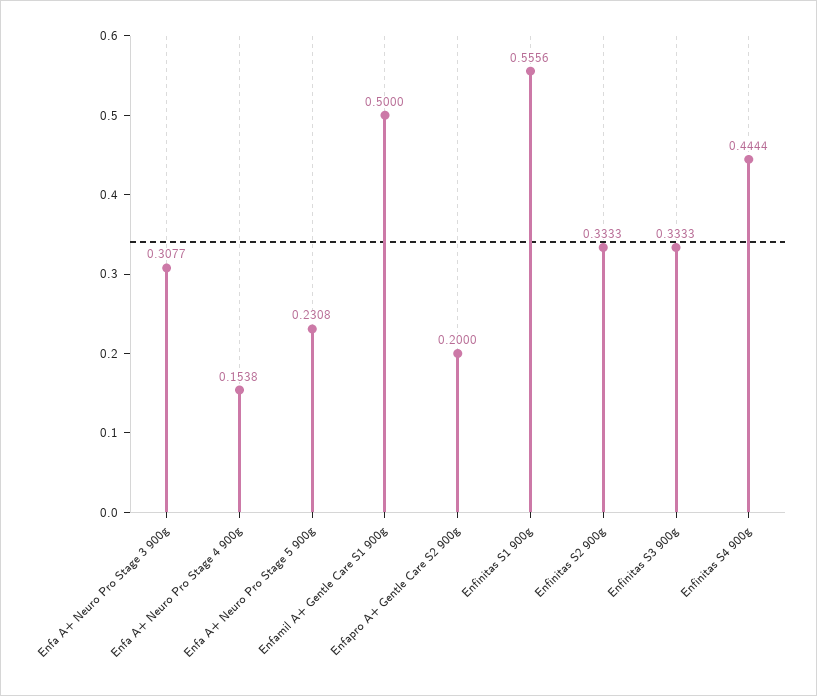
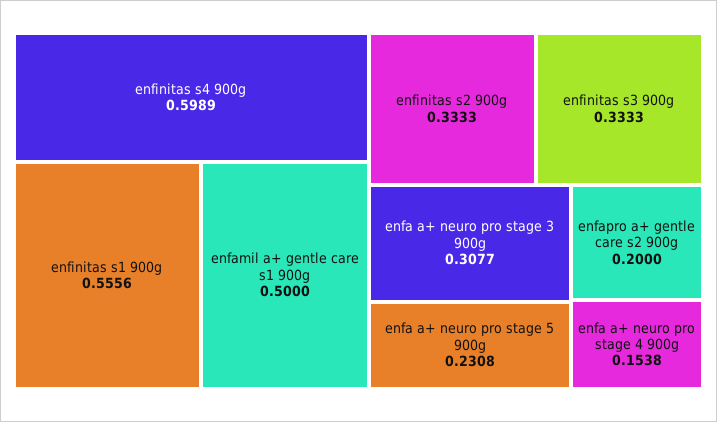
  {
    "Enfa A+ Neuro Pro Stage 3 900g": 0.3077,
    "Enfa A+ Neuro Pro Stage 4 900g": 0.1538,
    "Enfa A+ Neuro Pro Stage 5 900g": 0.2308,
    "Enfamil A+ Gentle Care S1 900g": 0.5,
    "Enfapro A+ Gentle Care S2 900g": 0.2,
    "Enfinitas S1 900g": 0.5556,
    "Enfinitas S2 900g": 0.3333,
    "Enfinitas S3 900g": 0.3333,
-   "Enfinitas S4 900g": 0.4444
+   "Enfinitas S4 900g": 0.5989
  }

